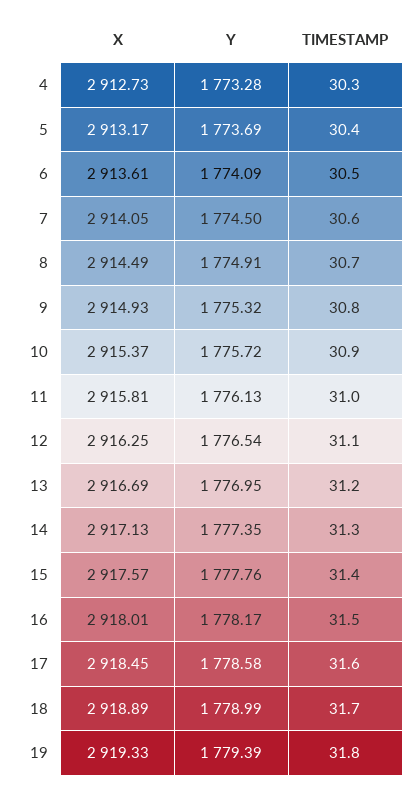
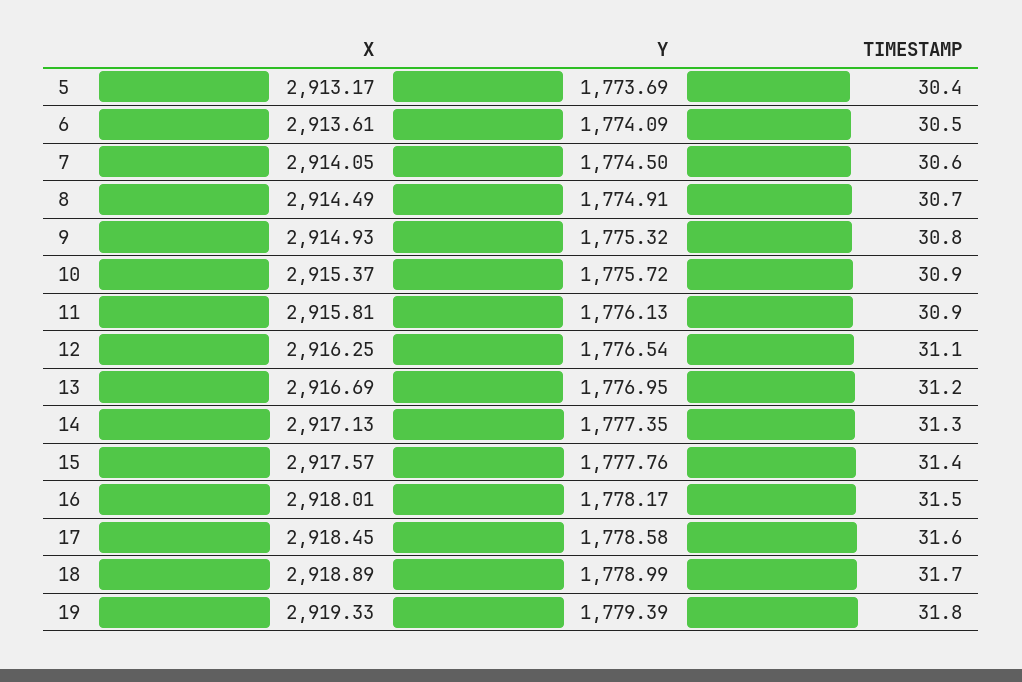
  {
    "X": {
-     "4": 2912.73,
      "5": 2913.17,
      "6": 2913.61,
      "7": 2914.05,
      "8": 2914.49,
      "9": 2914.93,
      "10": 2915.37,
      "11": 2915.81,
      "12": 2916.25,
      "13": 2916.69,
      "14": 2917.13,
      "15": 2917.57,
      "16": 2918.01,
      "17": 2918.45,
      "18": 2918.89,
      "19": 2919.33
    },
    "Y": {
-     "4": 1773.28,
      "5": 1773.69,
      "6": 1774.09,
      "7": 1774.5,
      "8": 1774.91,
      "9": 1775.32,
      "10": 1775.72,
      "11": 1776.13,
      "12": 1776.54,
      "13": 1776.95,
      "14": 1777.35,
      "15": 1777.76,
      "16": 1778.17,
      "17": 1778.58,
      "18": 1778.99,
      "19": 1779.39
    },
    "TIMESTAMP": {
-     "4": 30.3,
      "5": 30.4,
      "6": 30.5,
      "7": 30.6,
      "8": 30.7,
      "9": 30.8,
      "10": 30.9,
-     "11": 31,
+     "11": 30.9,
      "12": 31.1,
      "13": 31.2,
      "14": 31.3,
      "15": 31.4,
      "16": 31.5,
      "17": 31.6,
      "18": 31.7,
      "19": 31.8
    }
  }

